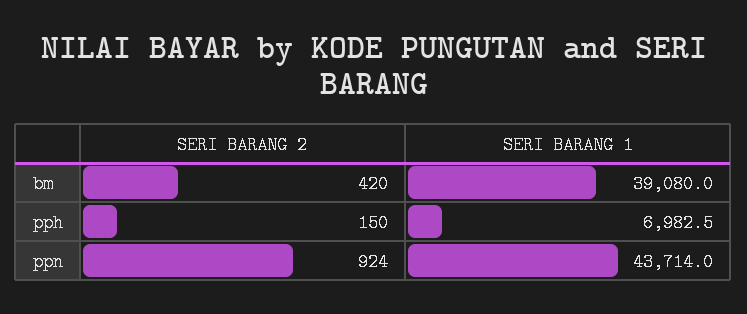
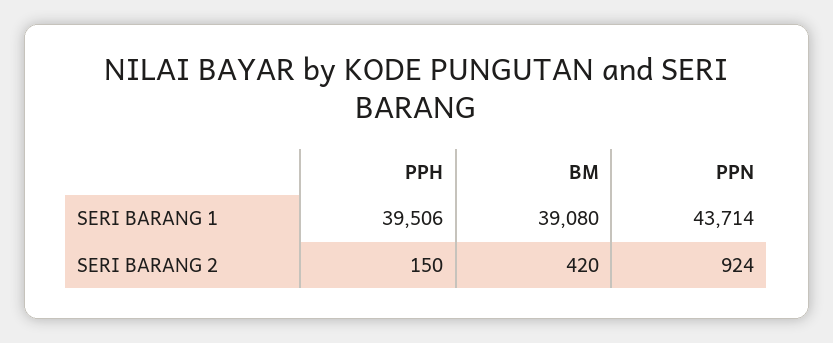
  {
    "SERI BARANG 2": {
      "bm": 420,
      "pph": 150,
      "ppn": 924
    },
    "SERI BARANG 1": {
      "bm": 39080,
-     "pph": 6982.5,
+     "pph": 39506,
      "ppn": 43714
    }
  }

